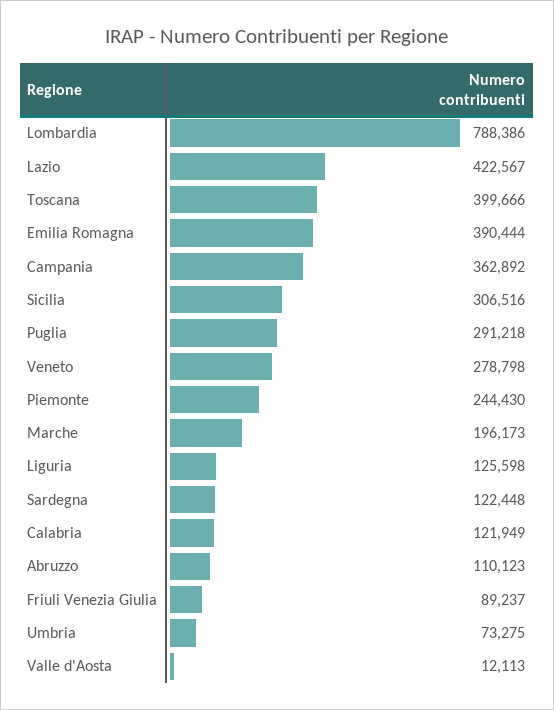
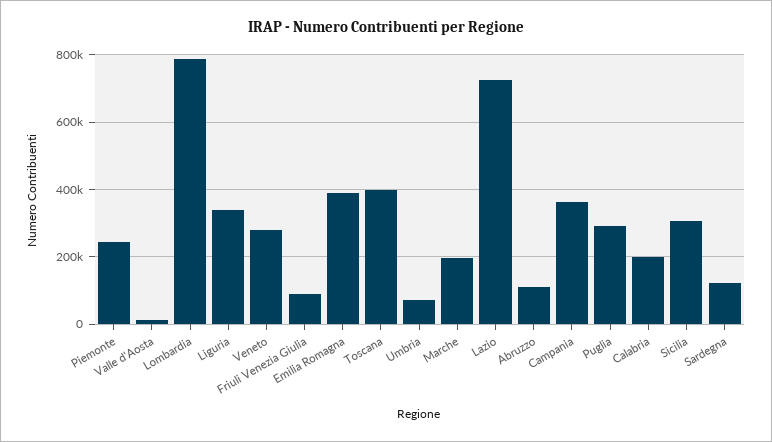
  {
    "Lombardia": 788386,
-   "Lazio": 422567,
+   "Lazio": 720000,
    "Toscana": 399666,
    "Emilia Romagna": 390444,
    "Campania": 362892,
    "Sicilia": 306516,
    "Puglia": 291218,
    "Veneto": 278798,
    "Piemonte": 244430,
    "Marche": 196173,
-   "Liguria": 125598,
+   "Liguria": 340000,
    "Sardegna": 122448,
-   "Calabria": 121949,
+   "Calabria": 200000,
    "Abruzzo": 110123,
    "Friuli Venezia Giulia": 89237,
    "Umbria": 73275,
    "Valle d'Aosta": 12113
  }

